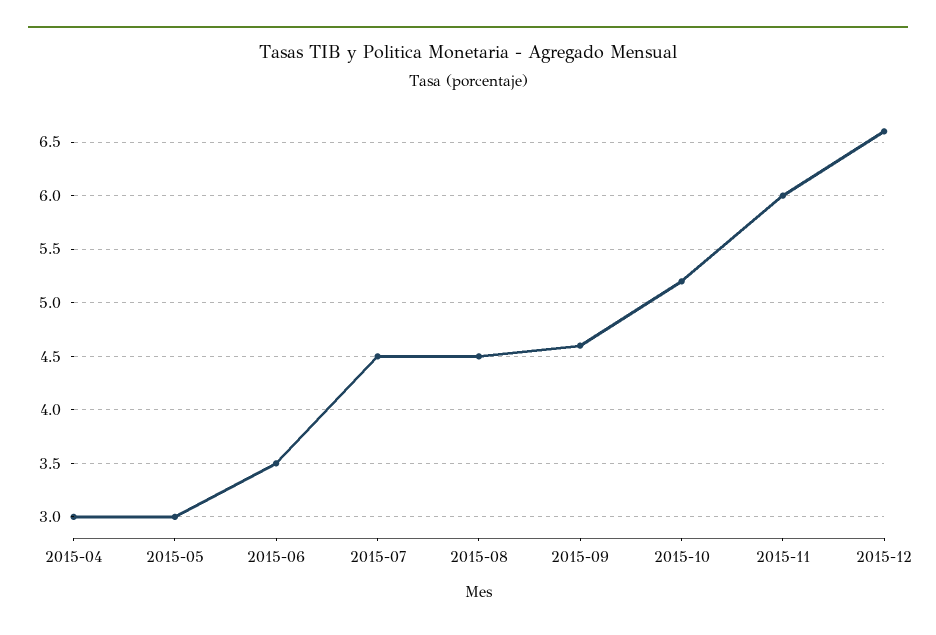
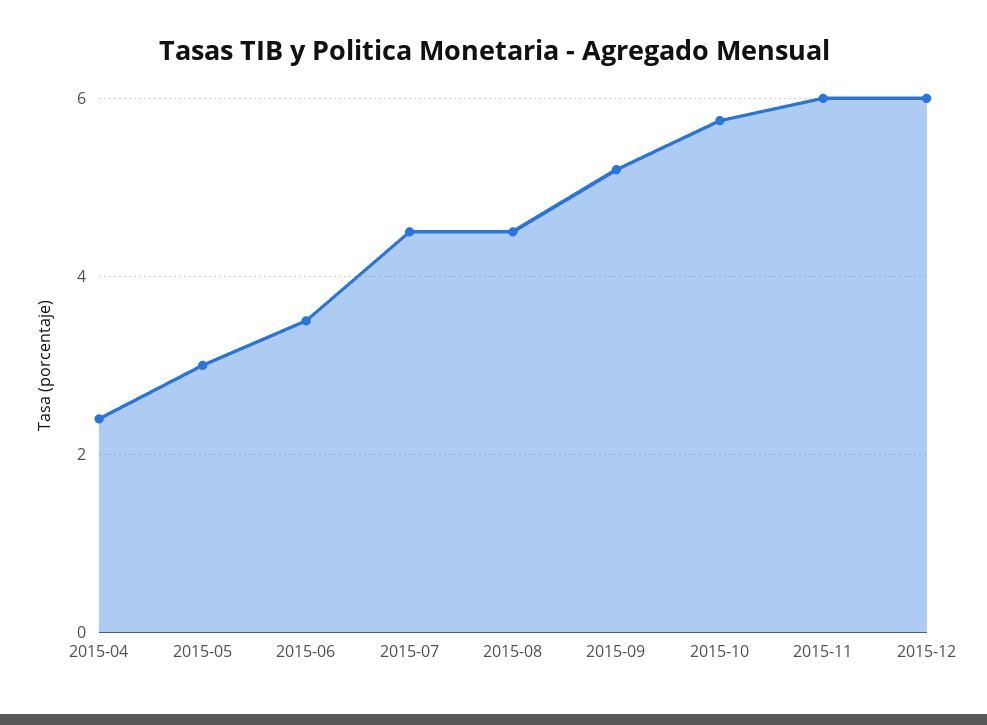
  {
-   "2015-04": 3,
+   "2015-04": 2.4,
    "2015-05": 3,
    "2015-06": 3.5,
    "2015-07": 4.5,
    "2015-08": 4.5,
-   "2015-09": 4.6,
+   "2015-09": 5.2,
-   "2015-10": 5.2,
+   "2015-10": 5.8,
    "2015-11": 6,
-   "2015-12": 6.6
+   "2015-12": 6
  }

